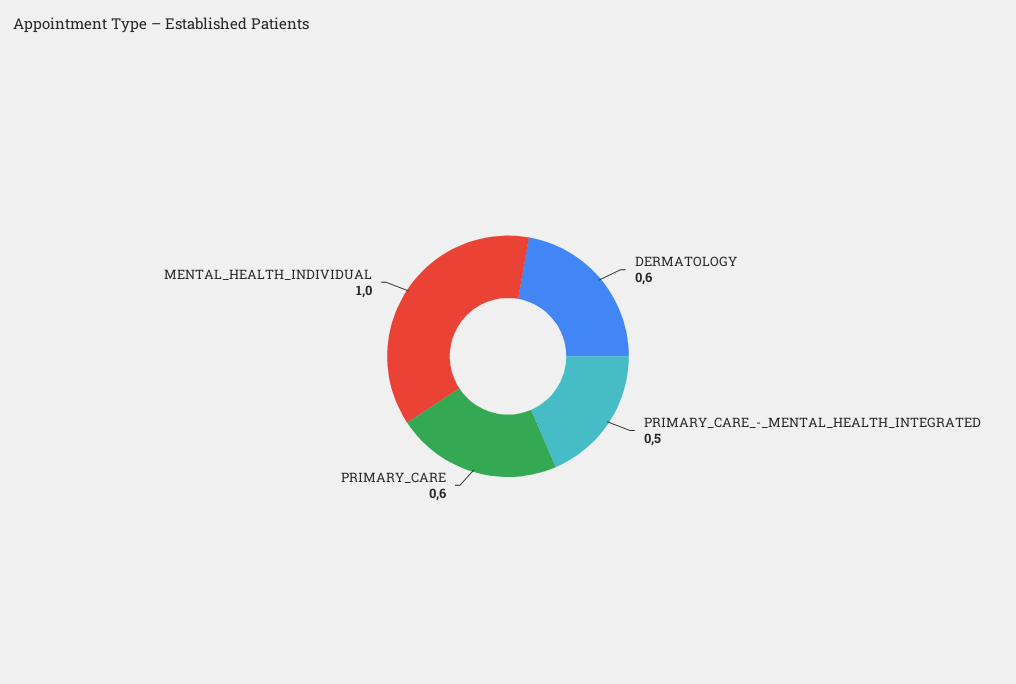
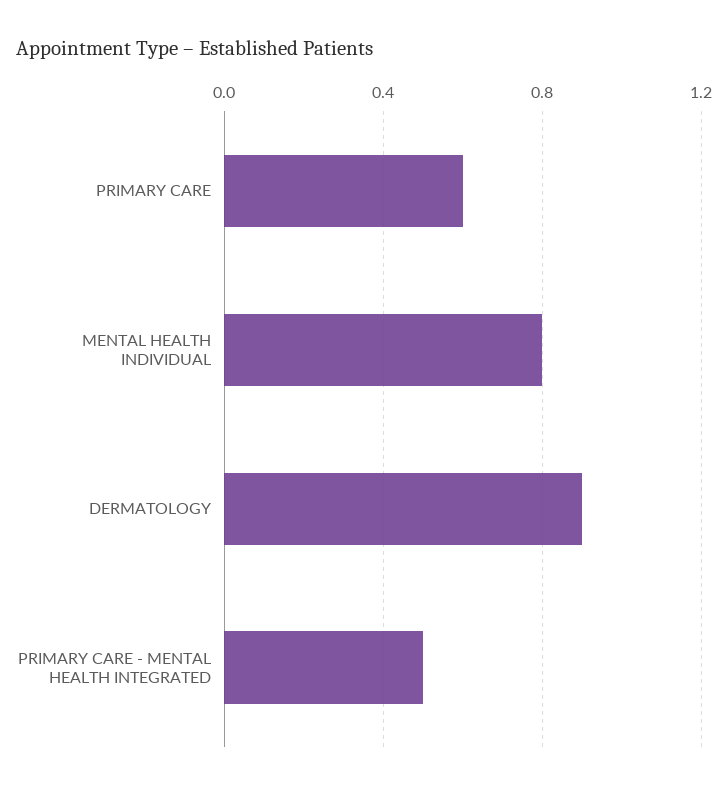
  {
-   "DERMATOLOGY": 0.6,
+   "DERMATOLOGY": 0.9,
    "PRIMARY_CARE_-_MENTAL_HEALTH_INTEGRATED": 0.5,
    "PRIMARY_CARE": 0.6,
-   "MENTAL_HEALTH_INDIVIDUAL": 1
+   "MENTAL_HEALTH_INDIVIDUAL": 0.8
  }

